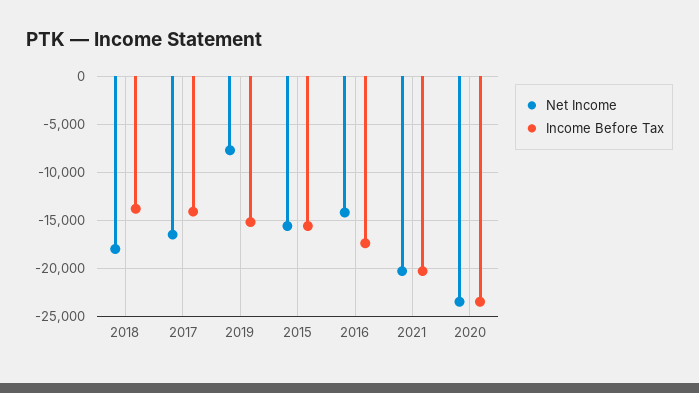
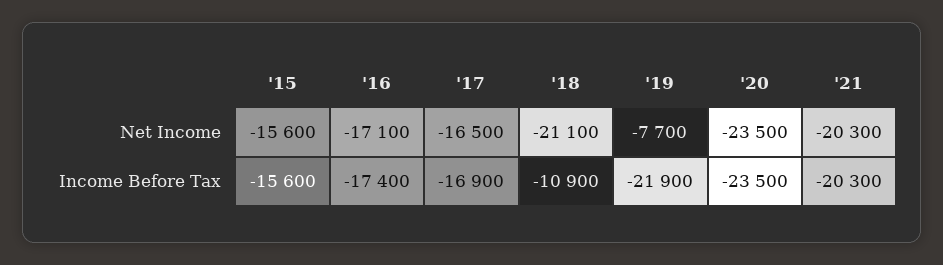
  {
    "Net Income": {
-     "2018": -18000,
+     "2018": -21100,
      "2017": -16500,
      "2019": -7700,
      "2015": -15600,
-     "2016": -14000,
+     "2016": -17100,
      "2021": -20300,
      "2020": -23500
    },
    "Income Before Tax": {
-     "2018": -14000,
+     "2018": -10900,
-     "2017": -14000,
+     "2017": -16900,
-     "2019": -15000,
+     "2019": -21900,
      "2015": -15600,
      "2016": -17400,
      "2021": -20300,
      "2020": -23500
    }
  }

